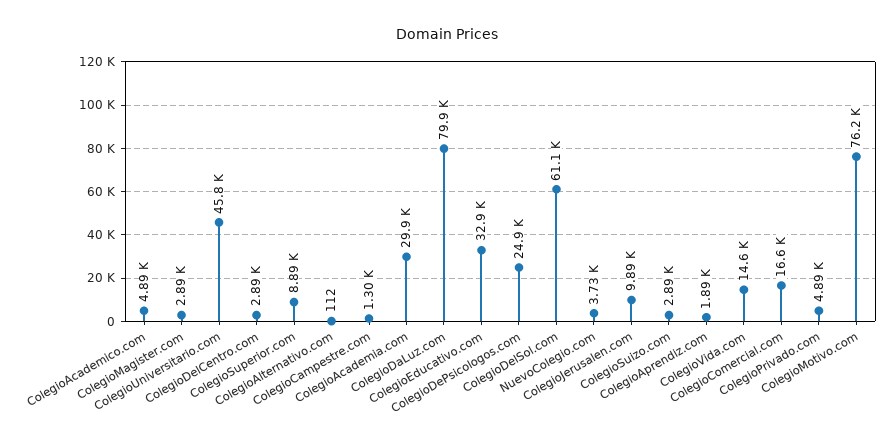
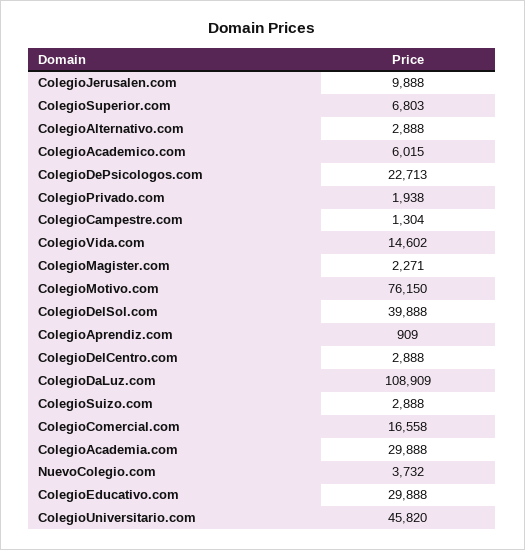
  {
-   "ColegioAcademico.com": 4890,
+   "ColegioAcademico.com": 6015,
-   "ColegioMagister.com": 2890,
+   "ColegioMagister.com": 2271,
    "ColegioUniversitario.com": 45820,
    "ColegioDelCentro.com": 2888,
-   "ColegioSuperior.com": 8890,
+   "ColegioSuperior.com": 6803,
-   "ColegioAlternativo.com": 112,
+   "ColegioAlternativo.com": 2888,
    "ColegioCampestre.com": 1304,
    "ColegioAcademia.com": 29888,
-   "ColegioDaLuz.com": 79900,
+   "ColegioDaLuz.com": 108909,
-   "ColegioEducativo.com": 32900,
+   "ColegioEducativo.com": 29888,
-   "ColegioDePsicologos.com": 24900,
+   "ColegioDePsicologos.com": 22713,
-   "ColegioDelSol.com": 61100,
+   "ColegioDelSol.com": 39888,
    "NuevoColegio.com": 3732,
    "ColegioJerusalen.com": 9888,
    "ColegioSuizo.com": 2888,
-   "ColegioAprendiz.com": 1890,
+   "ColegioAprendiz.com": 909,
    "ColegioVida.com": 14602,
    "ColegioComercial.com": 16558,
-   "ColegioPrivado.com": 4890,
+   "ColegioPrivado.com": 1938,
    "ColegioMotivo.com": 76150
  }

